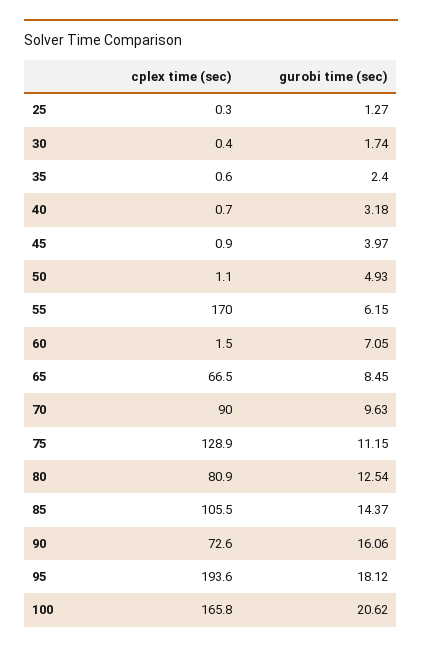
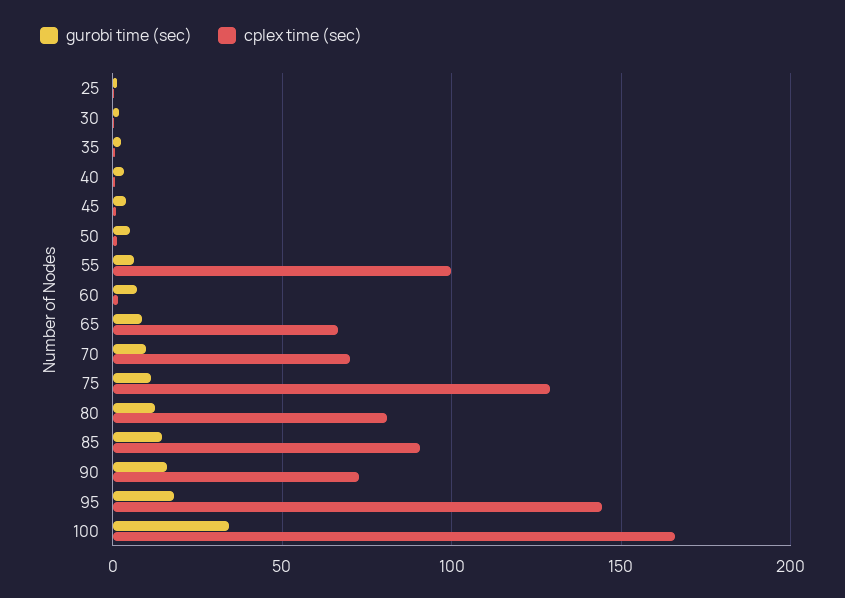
  {
    "cplex time (sec)": {
      "25": 0.3,
      "30": 0.4,
      "35": 0.6,
      "40": 0.7,
      "45": 0.9,
      "50": 1.1,
-     "55": 170,
+     "55": 100,
      "60": 1.5,
      "65": 66.5,
-     "70": 90,
+     "70": 70,
      "75": 128.9,
      "80": 80.9,
-     "85": 105.5,
+     "85": 90,
      "90": 72.6,
-     "95": 193.6,
+     "95": 145,
      "100": 165.8
    },
    "gurobi time (sec)": {
      "25": 1.27,
      "30": 1.74,
      "35": 2.4,
      "40": 3.18,
      "45": 3.97,
      "50": 4.93,
      "55": 6.15,
      "60": 7.05,
      "65": 8.45,
      "70": 9.63,
      "75": 11.15,
      "80": 12.54,
      "85": 14.37,
      "90": 16.06,
      "95": 18.12,
-     "100": 20.62
+     "100": 35
    }
  }

